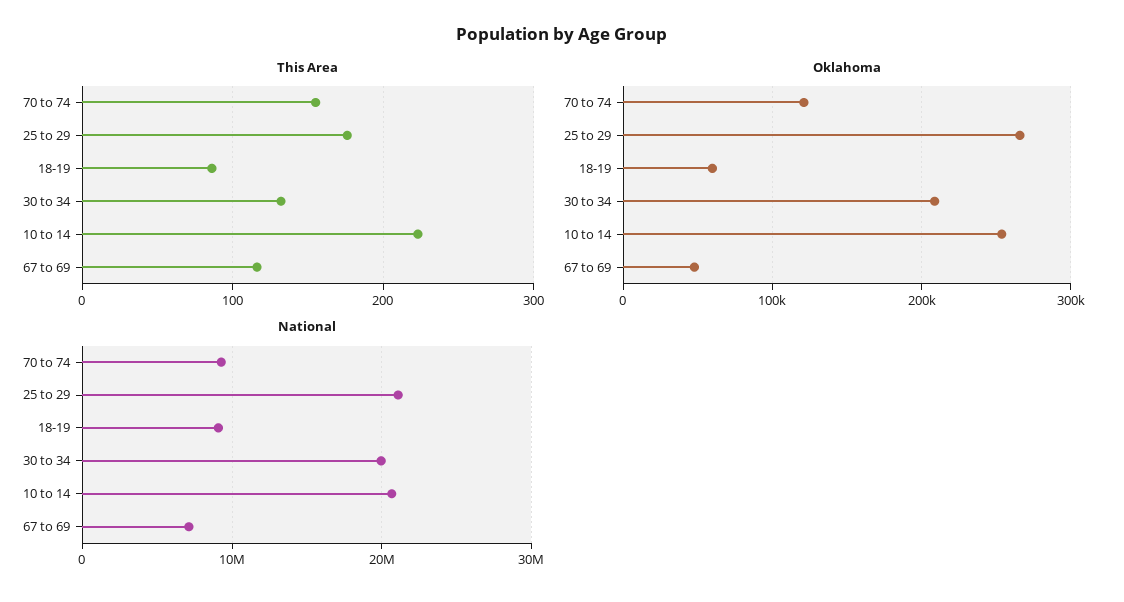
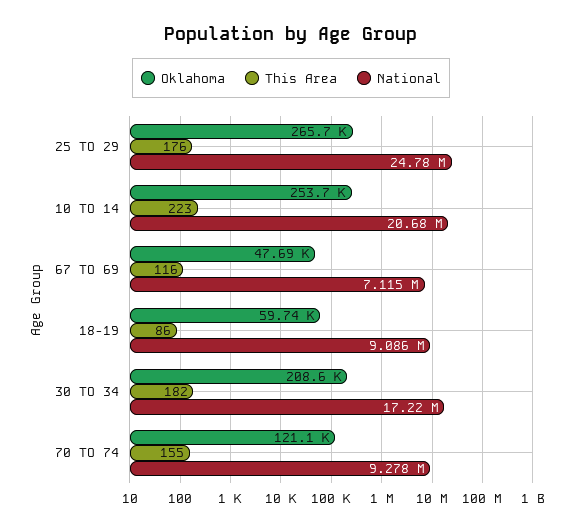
  {
    "This Area": {
      "70 to 74": 155,
      "25 to 29": 176,
      "18-19": 86,
-     "30 to 34": 130,
+     "30 to 34": 182,
      "10 to 14": 223,
      "67 to 69": 116
    },
    "Oklahoma": {
      "70 to 74": 121100,
      "25 to 29": 265700,
      "18-19": 59740,
      "30 to 34": 208600,
      "10 to 14": 253700,
      "67 to 69": 47690
    },
    "National": {
      "70 to 74": 9278000,
-     "25 to 29": 21000000,
+     "25 to 29": 24780000,
      "18-19": 9086000,
-     "30 to 34": 20000000,
+     "30 to 34": 17220000,
      "10 to 14": 20680000,
      "67 to 69": 7115000
    }
  }

